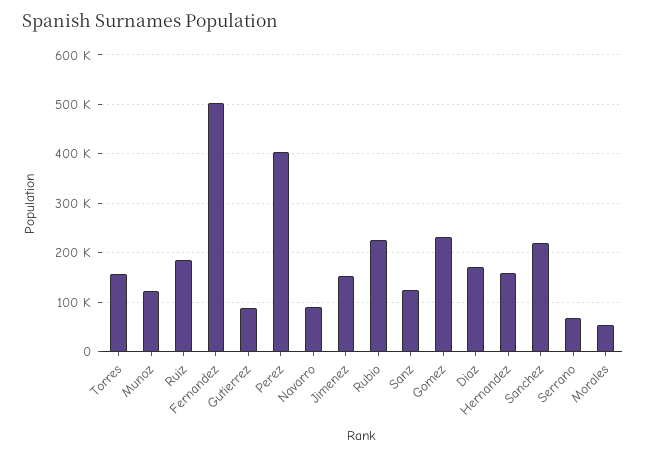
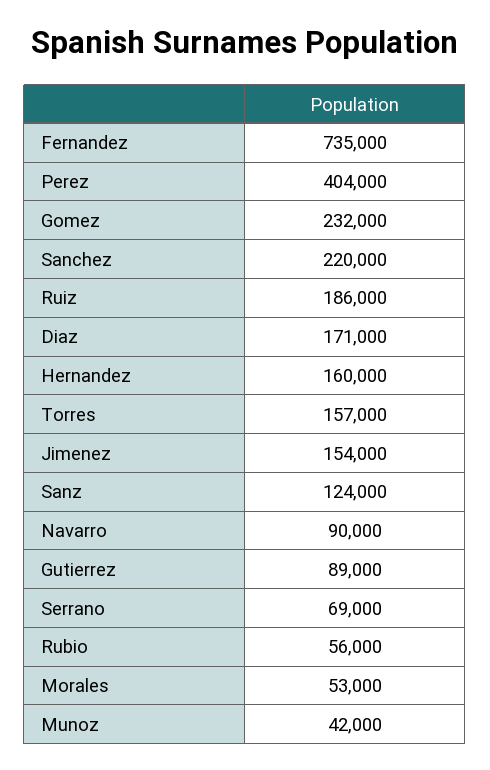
  {
    "Torres": 157000,
-   "Munoz": 120000,
+   "Munoz": 42000,
    "Ruiz": 186000,
-   "Fernandez": 500000,
+   "Fernandez": 735000,
    "Gutierrez": 89000,
    "Perez": 404000,
    "Navarro": 90000,
    "Jimenez": 154000,
-   "Rubio": 220000,
+   "Rubio": 56000,
    "Sanz": 124000,
    "Gomez": 232000,
    "Diaz": 171000,
    "Hernandez": 160000,
    "Sanchez": 220000,
    "Serrano": 69000,
    "Morales": 53000
  }

